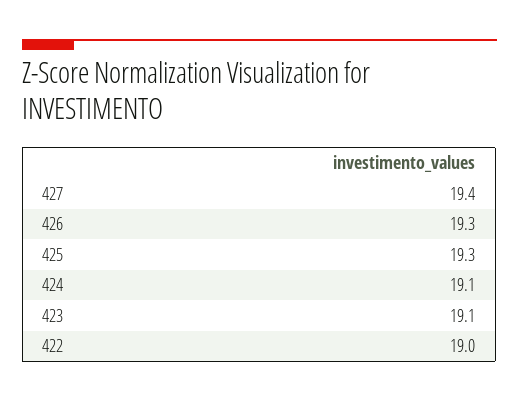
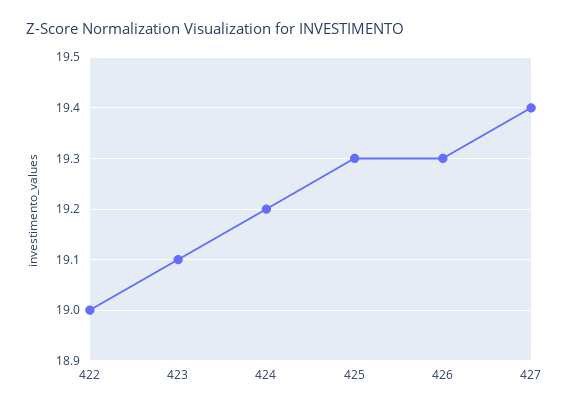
  {
    "427": 19.4,
    "426": 19.3,
    "425": 19.3,
-   "424": 19.1,
+   "424": 19.2,
    "423": 19.1,
    "422": 19
  }

